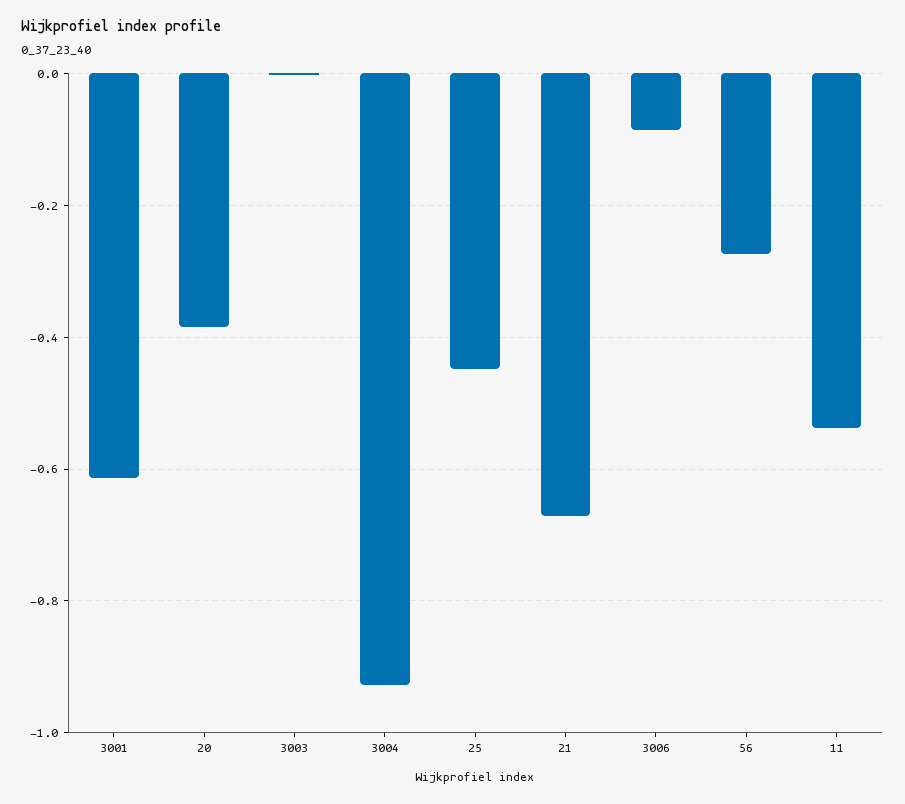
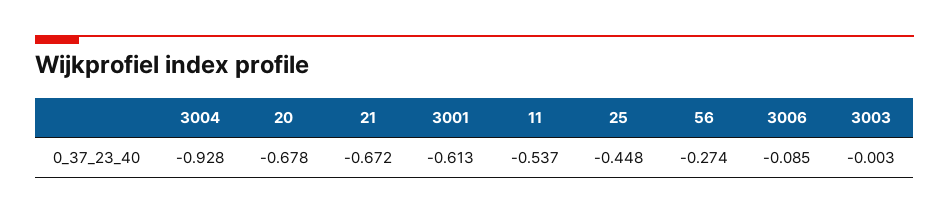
  {
    "3001": -0.613,
-   "20": -0.38,
+   "20": -0.678,
    "3003": -0.003,
    "3004": -0.928,
    "25": -0.448,
    "21": -0.672,
    "3006": -0.085,
    "56": -0.274,
    "11": -0.537
  }

